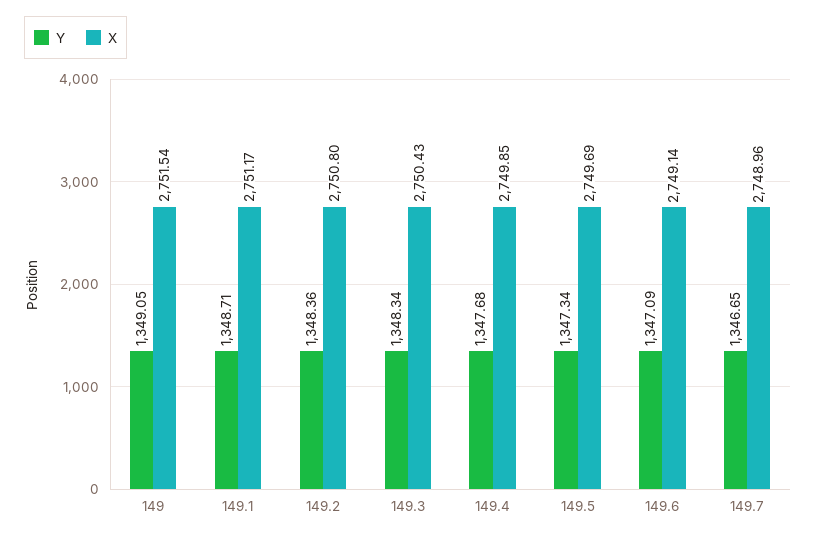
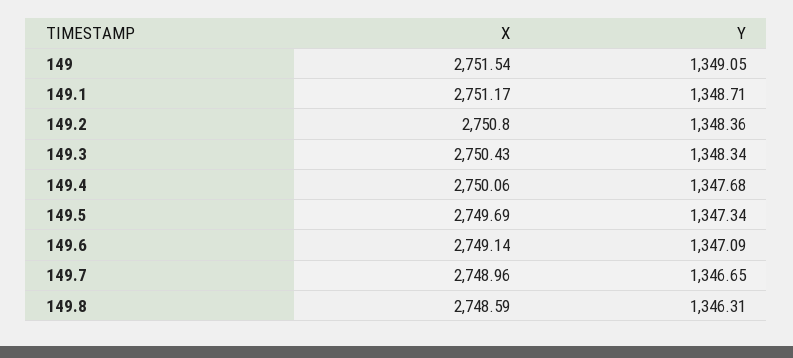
  {
    "Y": {
      "149": 1349.05,
      "149.1": 1348.71,
      "149.2": 1348.36,
      "149.3": 1348.34,
      "149.4": 1347.68,
      "149.5": 1347.34,
      "149.6": 1347.09,
-     "149.7": 1346.65
+     "149.7": 1346.65,
+     "149.8": 1346.31
    },
    "X": {
      "149": 2751.54,
      "149.1": 2751.17,
      "149.2": 2750.8,
      "149.3": 2750.43,
-     "149.4": 2749.85,
+     "149.4": 2750.06,
      "149.5": 2749.69,
      "149.6": 2749.14,
-     "149.7": 2748.96
+     "149.7": 2748.96,
+     "149.8": 2748.59
    }
  }

